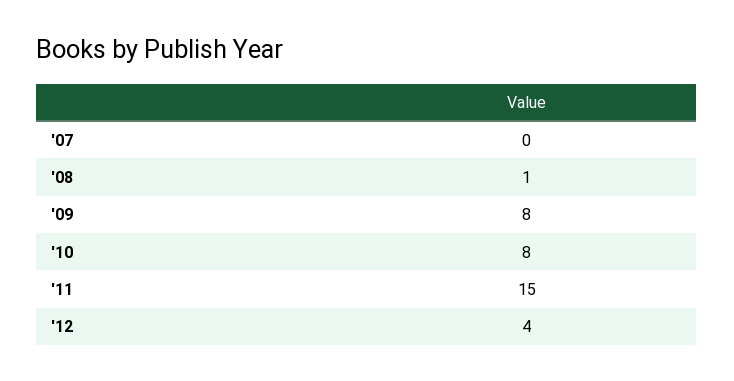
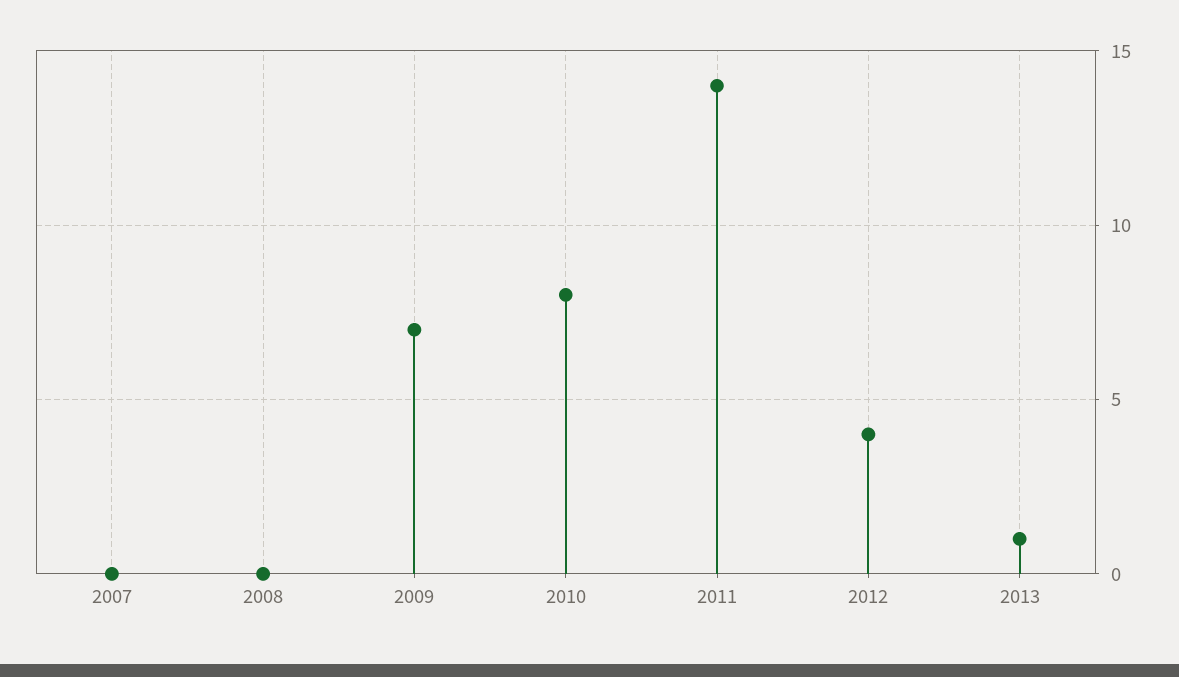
  {
    "'07": 0,
-   "'08": 1,
+   "'08": 0,
-   "'09": 8,
+   "'09": 7,
    "'10": 8,
-   "'11": 15,
+   "'11": 14,
-   "'12": 4
+   "'12": 4,
+   "2013": 1
  }

